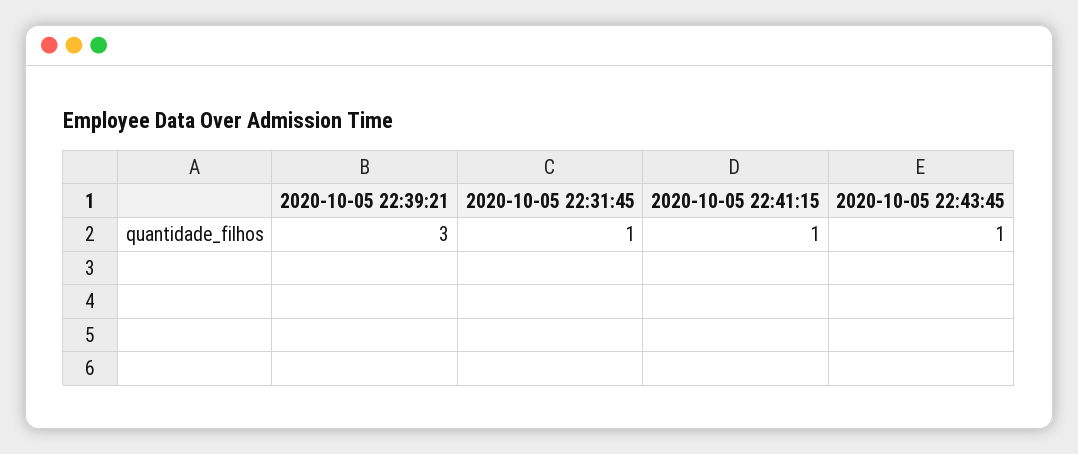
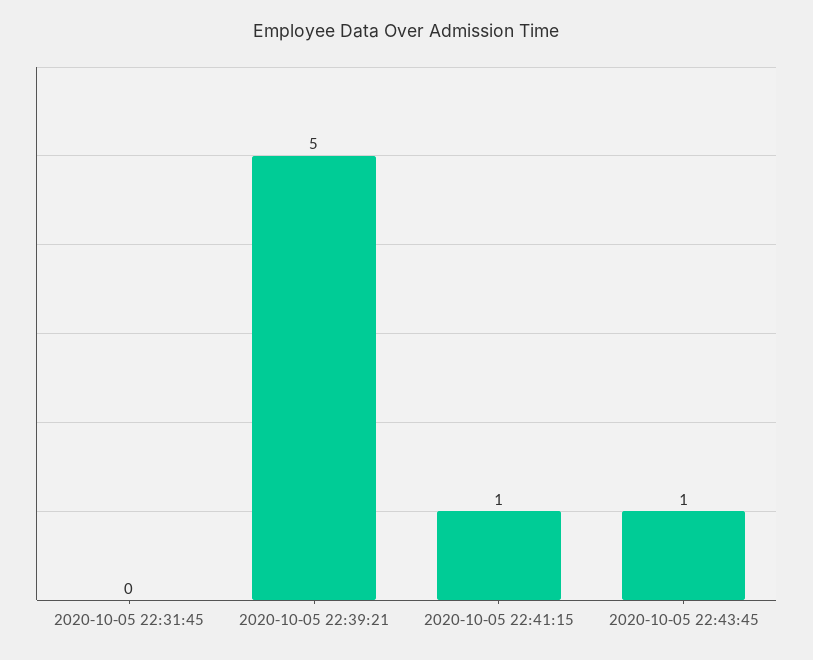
  {
-   "2020-10-05 22:39:21": 3,
+   "2020-10-05 22:39:21": 5,
-   "2020-10-05 22:31:45": 1,
+   "2020-10-05 22:31:45": 0,
    "2020-10-05 22:41:15": 1,
    "2020-10-05 22:43:45": 1
  }

